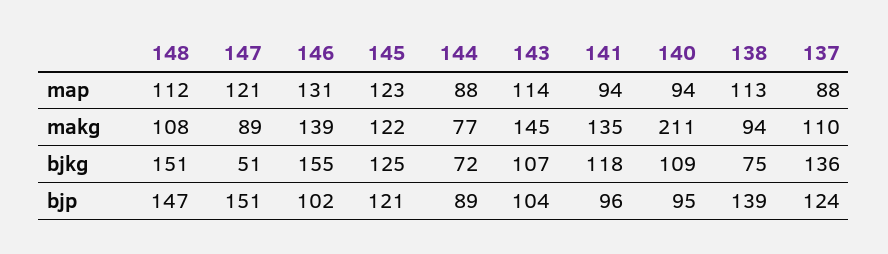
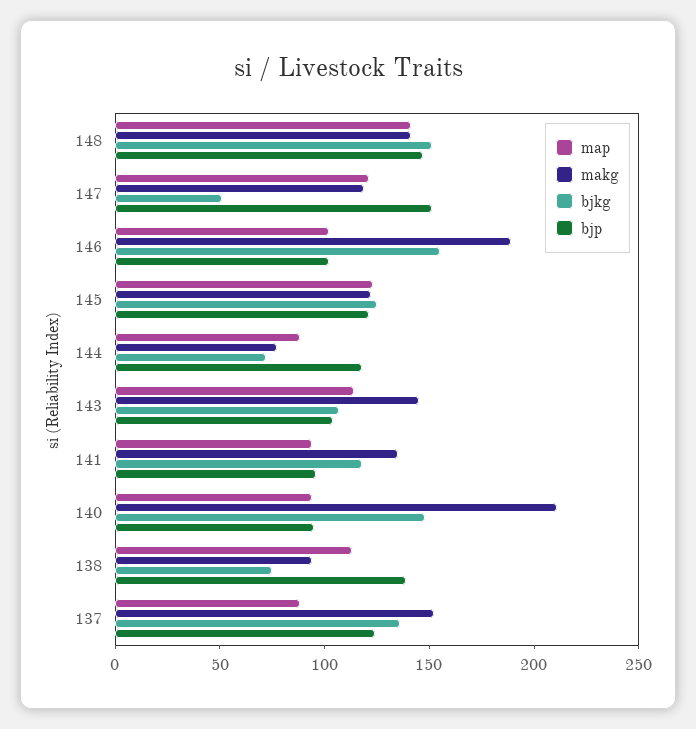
  {
    "map": {
-     "148": 112,
+     "148": 140,
      "147": 121,
-     "146": 131,
+     "146": 100,
      "145": 123,
      "144": 88,
      "143": 114,
      "141": 94,
      "140": 94,
      "138": 113,
      "137": 88
    },
    "makg": {
-     "148": 108,
+     "148": 140,
-     "147": 89,
+     "147": 120,
-     "146": 139,
+     "146": 190,
      "145": 122,
      "144": 77,
      "143": 145,
      "141": 135,
      "140": 211,
      "138": 94,
-     "137": 110
+     "137": 150
    },
    "bjkg": {
      "148": 151,
      "147": 51,
      "146": 155,
      "145": 125,
      "144": 72,
      "143": 107,
      "141": 118,
-     "140": 109,
+     "140": 150,
      "138": 75,
      "137": 136
    },
    "bjp": {
      "148": 147,
      "147": 151,
      "146": 102,
      "145": 121,
-     "144": 89,
+     "144": 120,
      "143": 104,
      "141": 96,
      "140": 95,
      "138": 139,
      "137": 124
    }
  }

